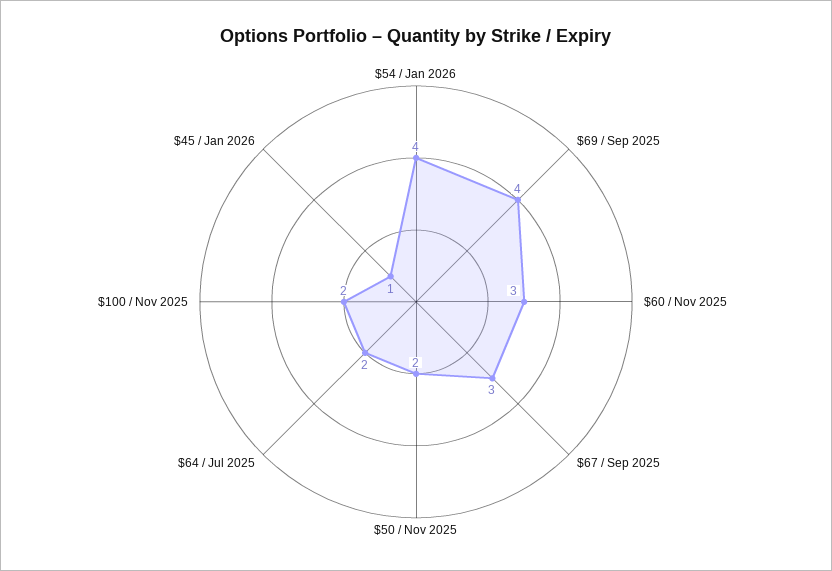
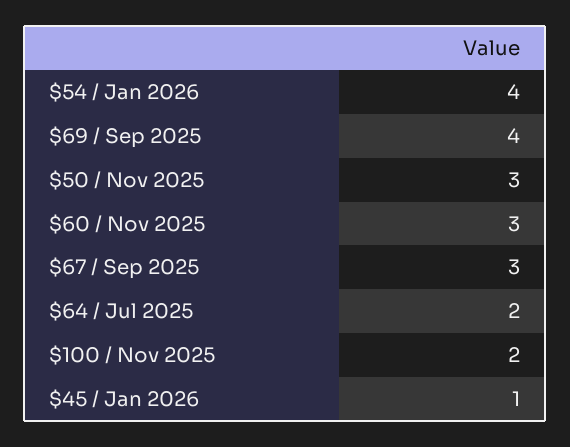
  {
    "$54 / Jan 2026": 4,
    "$69 / Sep 2025": 4,
    "$60 / Nov 2025": 3,
    "$67 / Sep 2025": 3,
-   "$50 / Nov 2025": 2,
+   "$50 / Nov 2025": 3,
    "$64 / Jul 2025": 2,
    "$100 / Nov 2025": 2,
    "$45 / Jan 2026": 1
  }

